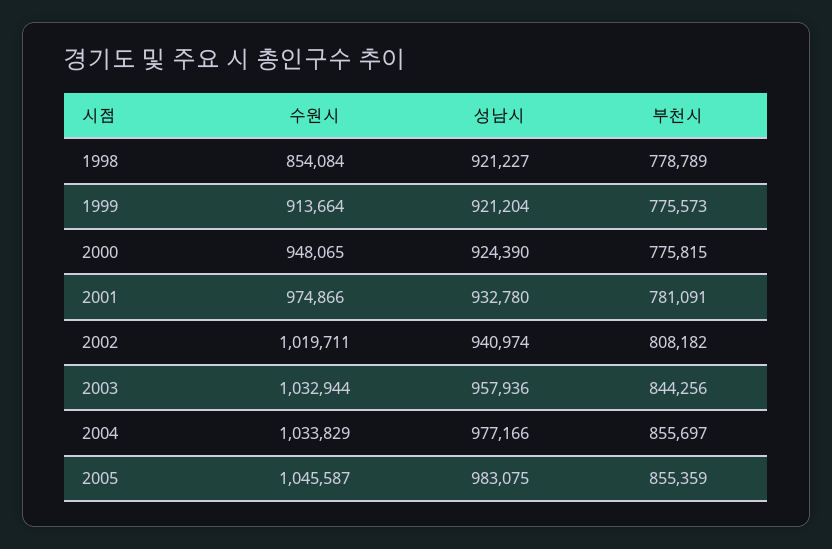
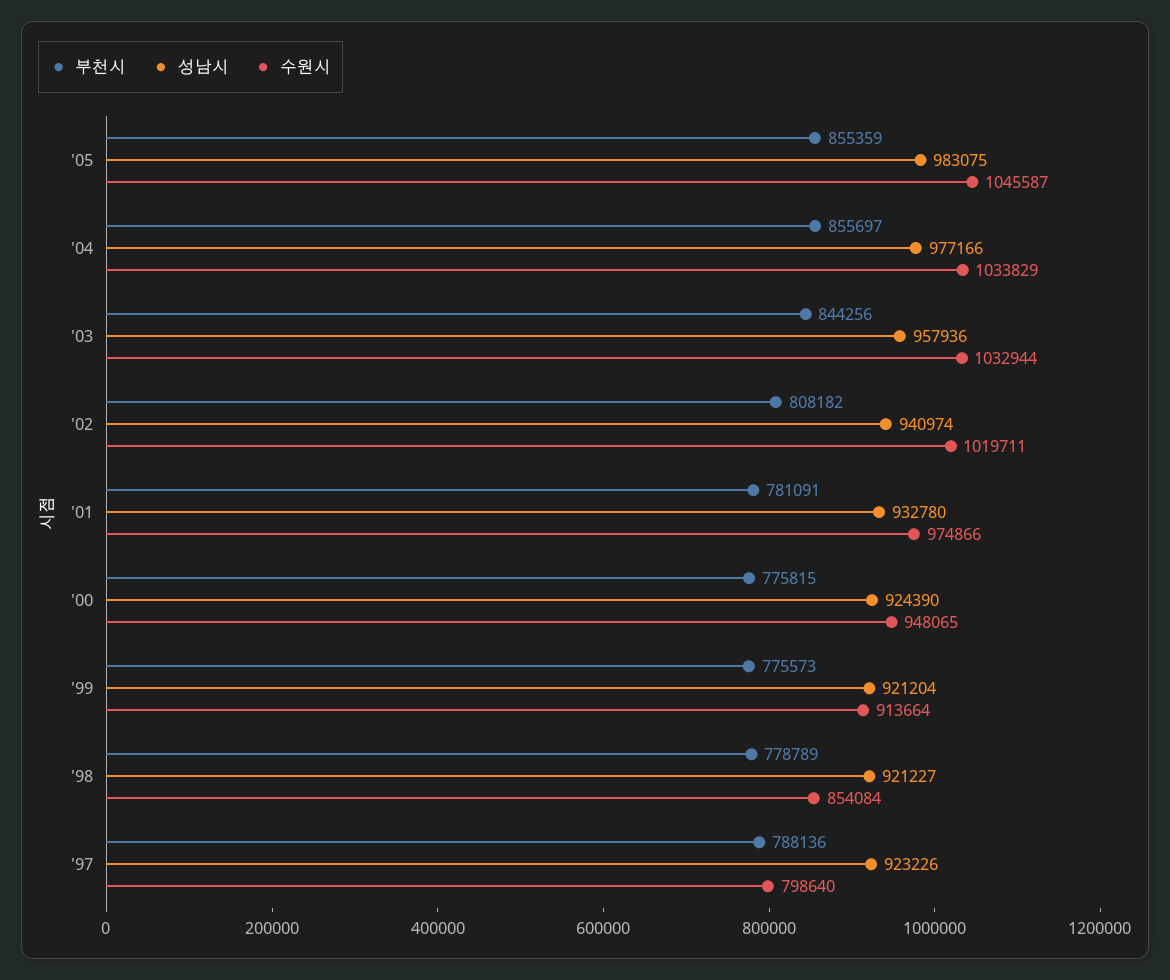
  {
    "수원시": {
      "1998": 854084,
      "1999": 913664,
      "2000": 948065,
      "2001": 974866,
      "2002": 1019711,
      "2003": 1032944,
      "2004": 1033829,
-     "2005": 1045587
+     "2005": 1045587,
+     "'97": 798640
    },
    "성남시": {
      "1998": 921227,
      "1999": 921204,
      "2000": 924390,
      "2001": 932780,
      "2002": 940974,
      "2003": 957936,
      "2004": 977166,
-     "2005": 983075
+     "2005": 983075,
+     "'97": 923226
    },
    "부천시": {
      "1998": 778789,
      "1999": 775573,
      "2000": 775815,
      "2001": 781091,
      "2002": 808182,
      "2003": 844256,
      "2004": 855697,
-     "2005": 855359
+     "2005": 855359,
+     "'97": 788136
    }
  }

